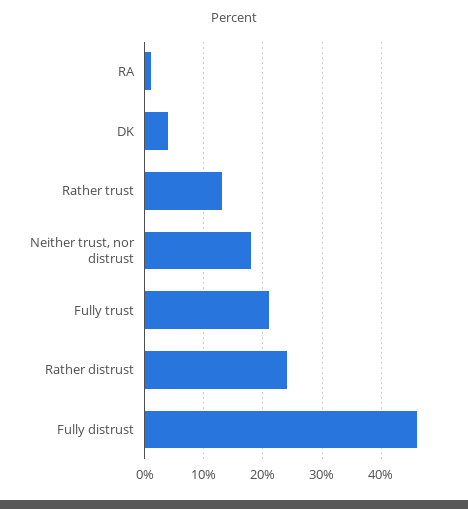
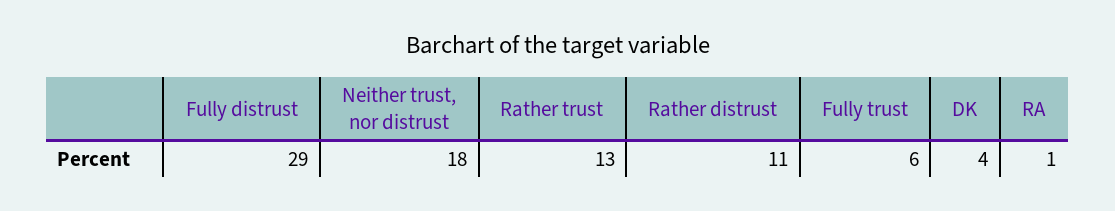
  {
    "RA": 1,
    "DK": 4,
    "Rather trust": 13,
    "Neither trust, nor distrust": 18,
-   "Fully trust": 20,
+   "Fully trust": 6,
-   "Rather distrust": 25,
+   "Rather distrust": 11,
-   "Fully distrust": 45
+   "Fully distrust": 29
  }

